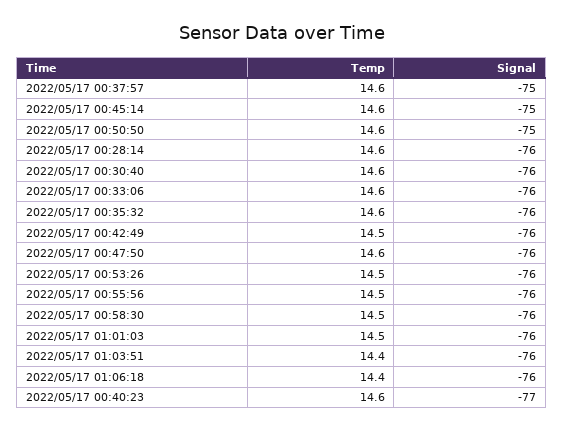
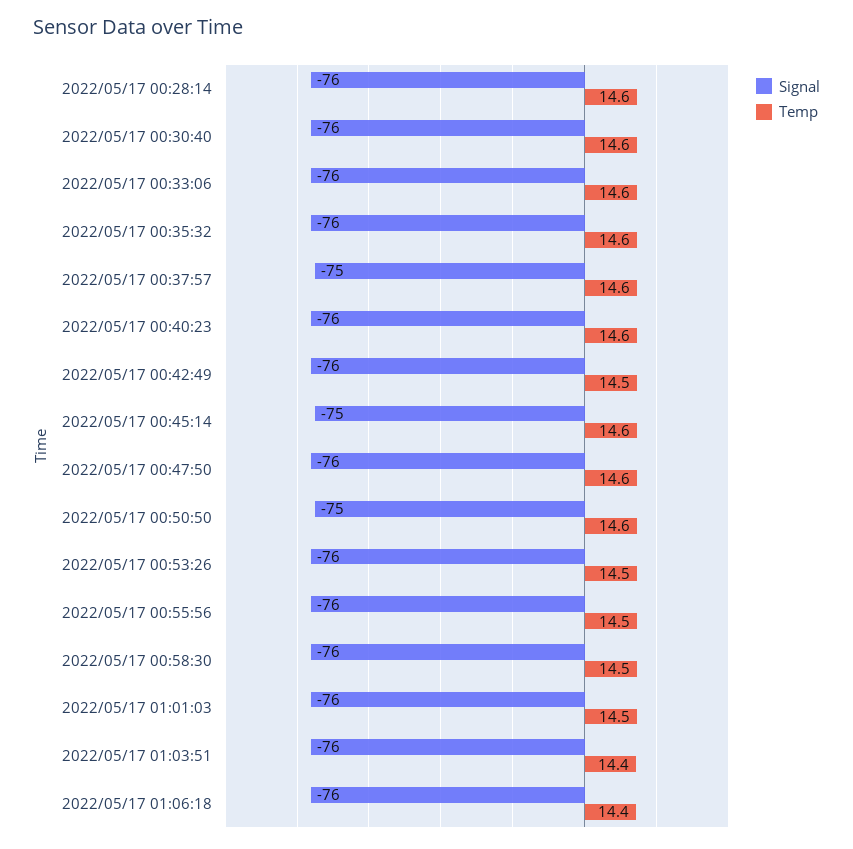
  {
    "Temp": {
      "2022/05/17 00:37:57": 14.6,
      "2022/05/17 00:45:14": 14.6,
      "2022/05/17 00:50:50": 14.6,
      "2022/05/17 00:28:14": 14.6,
      "2022/05/17 00:30:40": 14.6,
      "2022/05/17 00:33:06": 14.6,
      "2022/05/17 00:35:32": 14.6,
      "2022/05/17 00:42:49": 14.5,
      "2022/05/17 00:47:50": 14.6,
      "2022/05/17 00:53:26": 14.5,
      "2022/05/17 00:55:56": 14.5,
      "2022/05/17 00:58:30": 14.5,
      "2022/05/17 01:01:03": 14.5,
      "2022/05/17 01:03:51": 14.4,
      "2022/05/17 01:06:18": 14.4,
      "2022/05/17 00:40:23": 14.6
    },
    "Signal": {
      "2022/05/17 00:37:57": -75,
      "2022/05/17 00:45:14": -75,
      "2022/05/17 00:50:50": -75,
      "2022/05/17 00:28:14": -76,
      "2022/05/17 00:30:40": -76,
      "2022/05/17 00:33:06": -76,
      "2022/05/17 00:35:32": -76,
      "2022/05/17 00:42:49": -76,
      "2022/05/17 00:47:50": -76,
      "2022/05/17 00:53:26": -76,
      "2022/05/17 00:55:56": -76,
      "2022/05/17 00:58:30": -76,
      "2022/05/17 01:01:03": -76,
      "2022/05/17 01:03:51": -76,
      "2022/05/17 01:06:18": -76,
-     "2022/05/17 00:40:23": -77
+     "2022/05/17 00:40:23": -76
    }
  }

